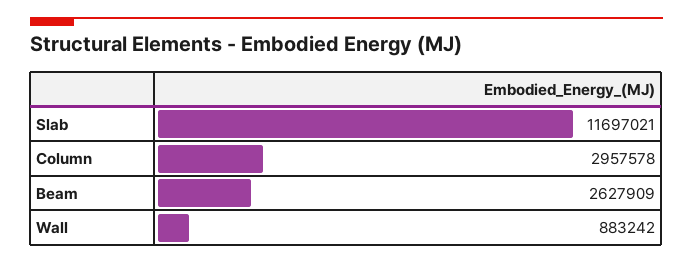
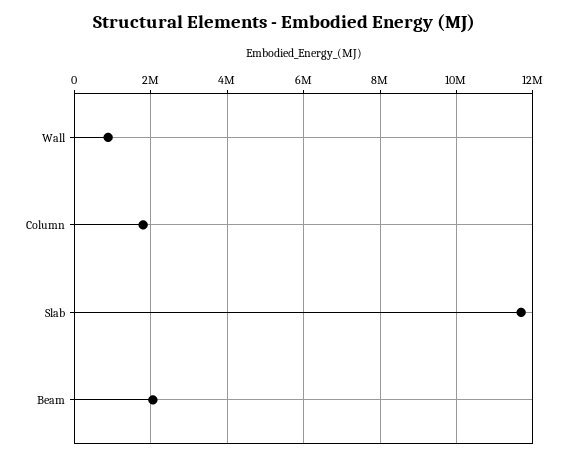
  {
    "Slab": 11697021,
-   "Column": 2957578,
+   "Column": 1800000,
-   "Beam": 2627909,
+   "Beam": 2000000,
    "Wall": 883242
  }

